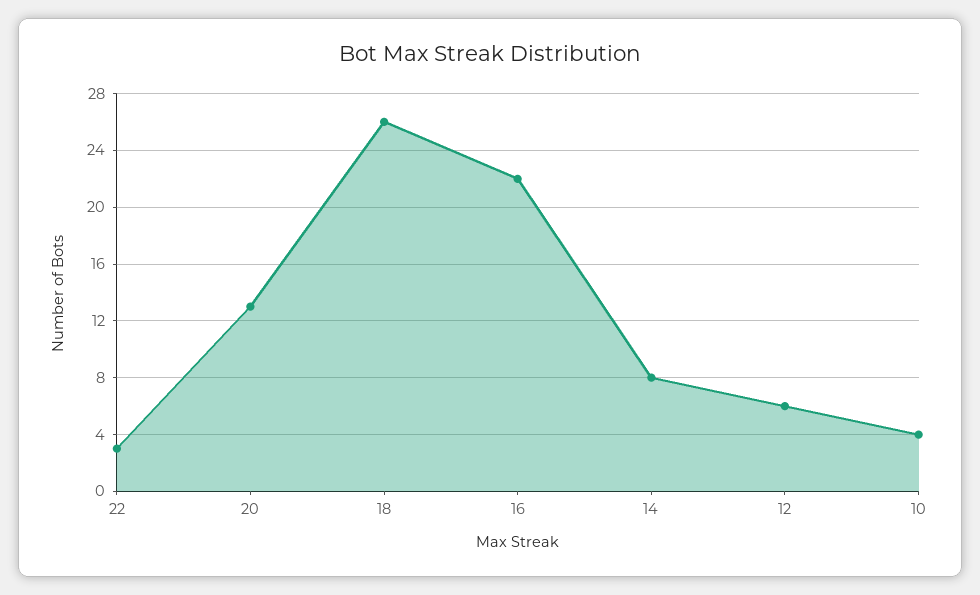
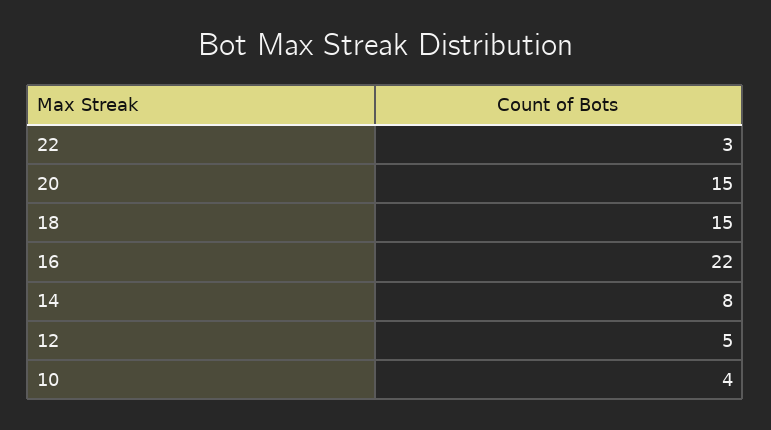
  {
    "22": 3,
-   "20": 13,
+   "20": 15,
-   "18": 26,
+   "18": 15,
    "16": 22,
    "14": 8,
-   "12": 6,
+   "12": 5,
    "10": 4
  }

